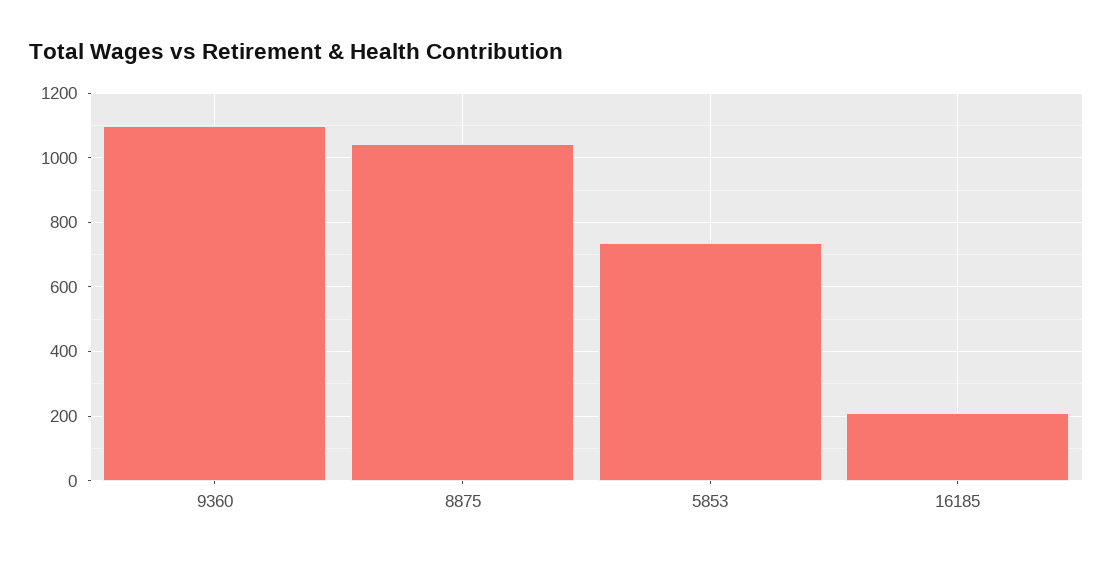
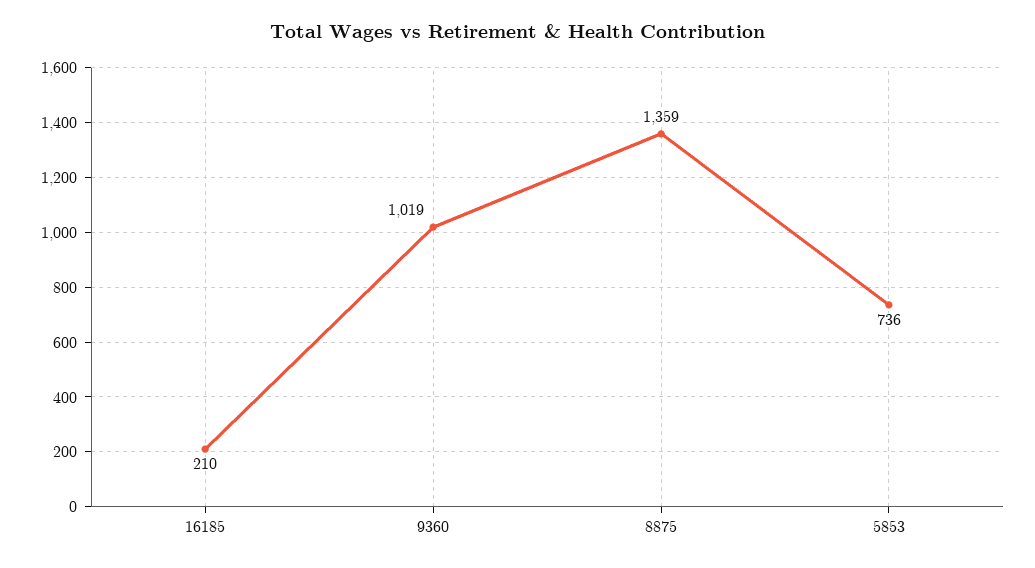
  {
-   "9360": 1100,
+   "9360": 1019,
-   "8875": 1040,
+   "8875": 1359,
    "5853": 736,
    "16185": 210
  }

